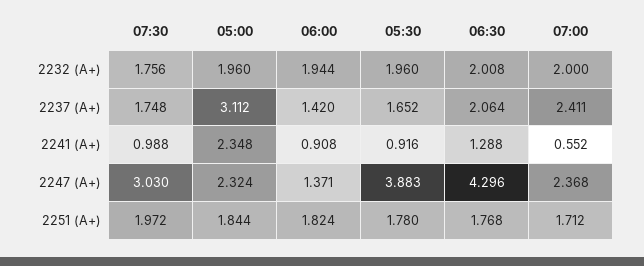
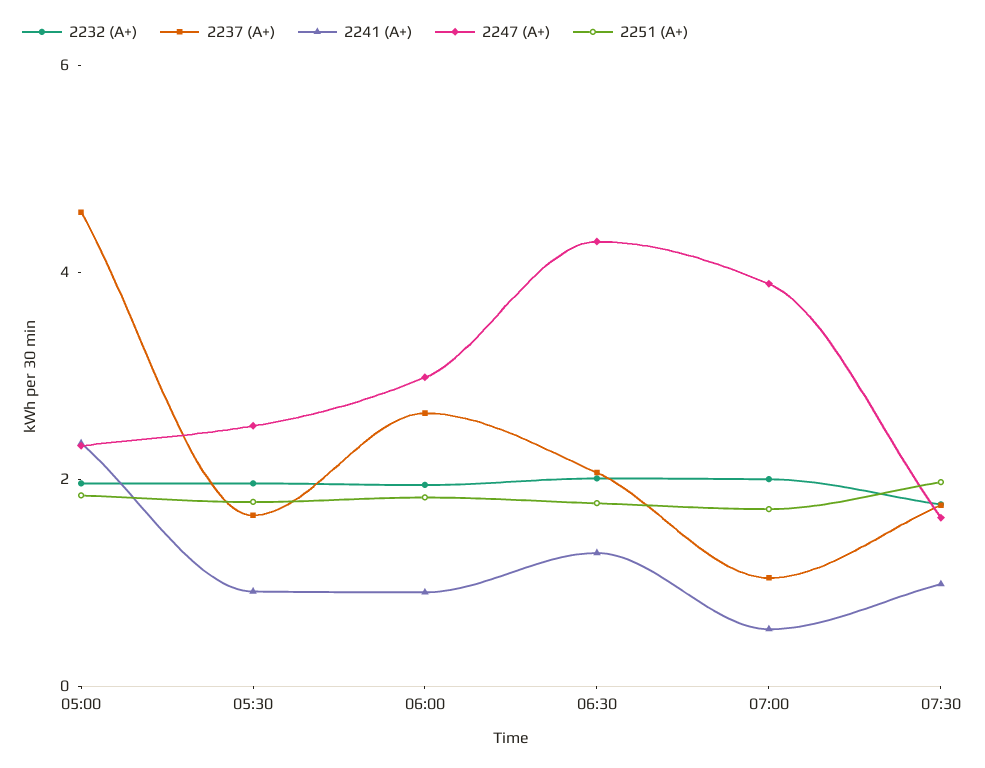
  {
    "2232 (А+)": {
      "07:30": 1.756,
      "05:00": 1.96,
      "06:00": 1.944,
      "05:30": 1.96,
      "06:30": 2.008,
      "07:00": 2
    },
    "2237 (А+)": {
      "07:30": 1.748,
-     "05:00": 3.112,
+     "05:00": 4.5,
-     "06:00": 1.42,
+     "06:00": 2.5,
      "05:30": 1.652,
      "06:30": 2.064,
-     "07:00": 2.411
+     "07:00": 1
    },
    "2241 (А+)": {
      "07:30": 0.988,
      "05:00": 2.348,
      "06:00": 0.908,
      "05:30": 0.916,
      "06:30": 1.288,
      "07:00": 0.552
    },
    "2247 (А+)": {
-     "07:30": 3.03,
+     "07:30": 1.5,
      "05:00": 2.324,
-     "06:00": 1.371,
+     "06:00": 3,
-     "05:30": 3.883,
+     "05:30": 2.5,
      "06:30": 4.296,
-     "07:00": 2.368
+     "07:00": 4
    },
    "2251 (А+)": {
      "07:30": 1.972,
      "05:00": 1.844,
      "06:00": 1.824,
      "05:30": 1.78,
      "06:30": 1.768,
      "07:00": 1.712
    }
  }

